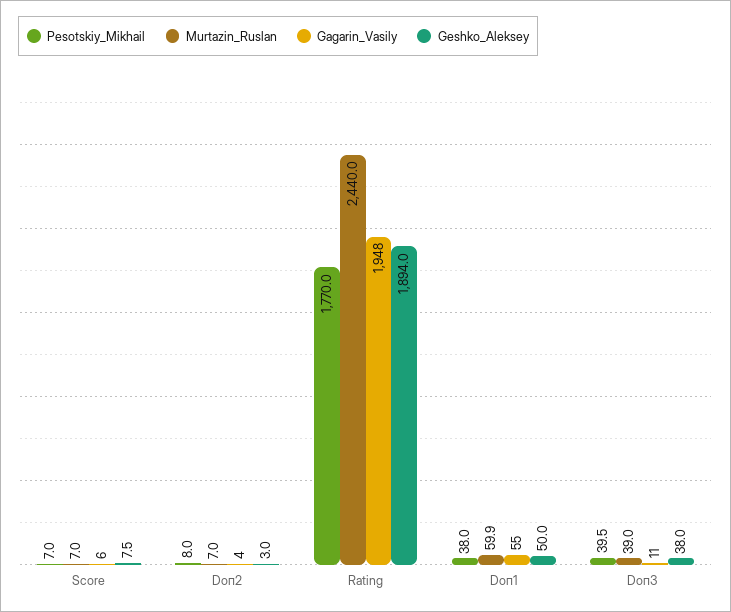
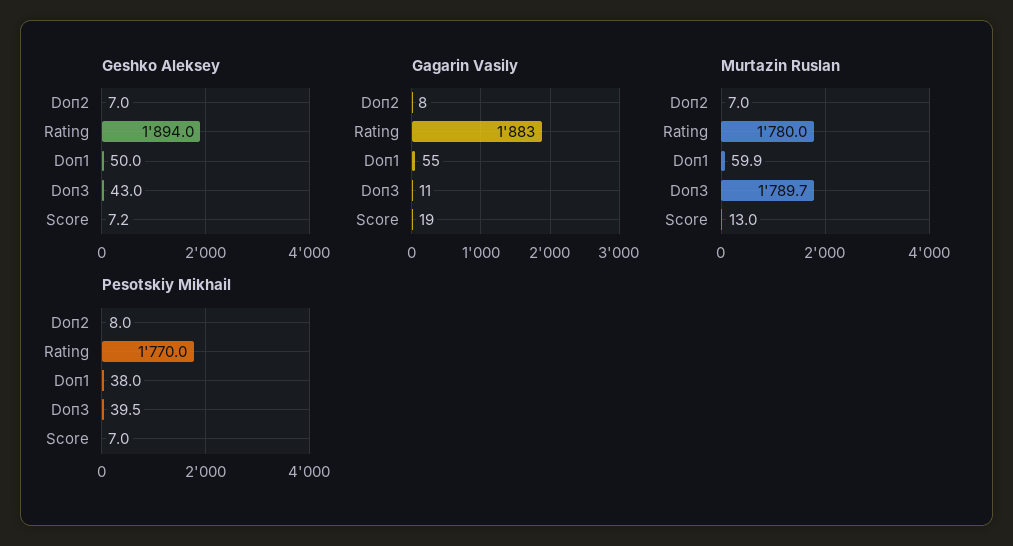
  {
    "Pesotskiy_Mikhail": {
      "Score": 7,
      "Doп2": 8,
      "Rating": 1770,
      "Doп1": 38,
      "Doп3": 39.5
    },
    "Murtazin_Ruslan": {
-     "Score": 7,
+     "Score": 13,
      "Doп2": 7,
-     "Rating": 2440,
+     "Rating": 1780,
      "Doп1": 59.9,
-     "Doп3": 39
+     "Doп3": 1789.7
    },
    "Gagarin_Vasily": {
-     "Score": 6,
+     "Score": 19,
-     "Doп2": 4,
+     "Doп2": 8,
-     "Rating": 1948,
+     "Rating": 1883,
      "Doп1": 55,
      "Doп3": 11
    },
    "Geshko_Aleksey": {
-     "Score": 7.5,
+     "Score": 7.2,
-     "Doп2": 3,
+     "Doп2": 7,
      "Rating": 1894,
      "Doп1": 50,
-     "Doп3": 38
+     "Doп3": 43
    }
  }

